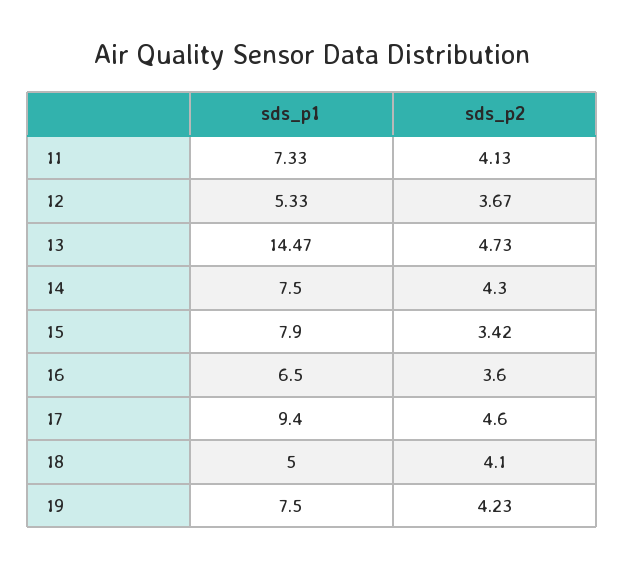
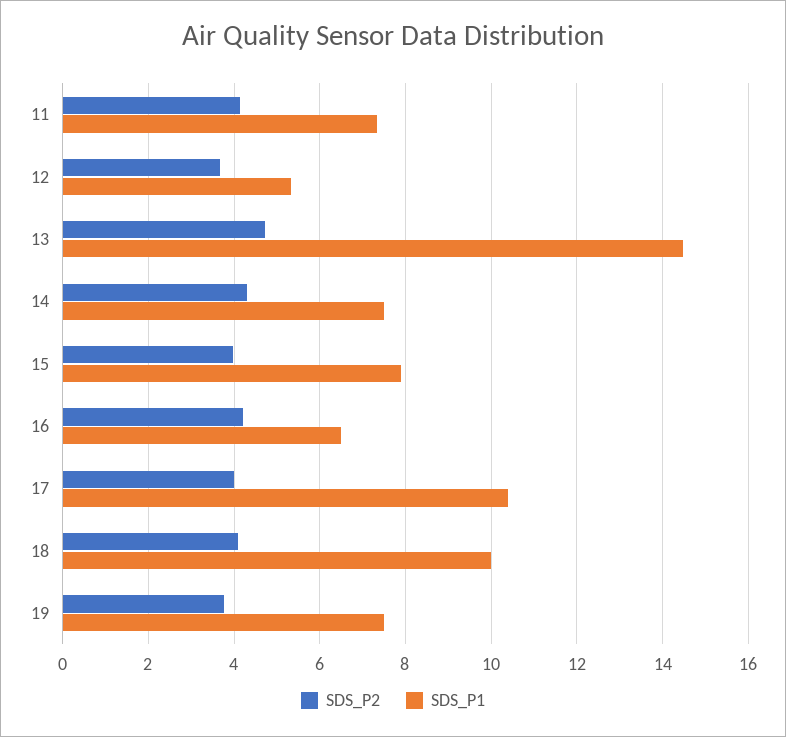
  {
    "sds_p1": {
      "11": 7.33,
      "12": 5.33,
      "13": 14.47,
      "14": 7.5,
      "15": 7.9,
      "16": 6.5,
-     "17": 9.4,
+     "17": 10.4,
-     "18": 5,
+     "18": 10,
      "19": 7.5
    },
    "sds_p2": {
      "11": 4.13,
      "12": 3.67,
      "13": 4.73,
      "14": 4.3,
-     "15": 3.42,
+     "15": 4,
-     "16": 3.6,
+     "16": 4.2,
-     "17": 4.6,
+     "17": 4,
      "18": 4.1,
-     "19": 4.23
+     "19": 3.8
    }
  }

